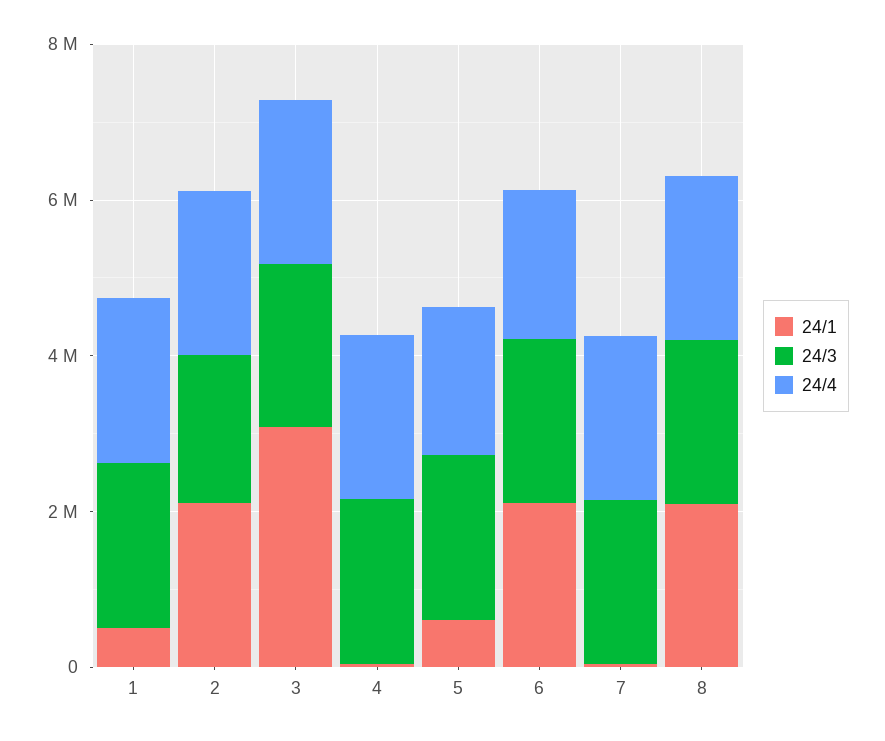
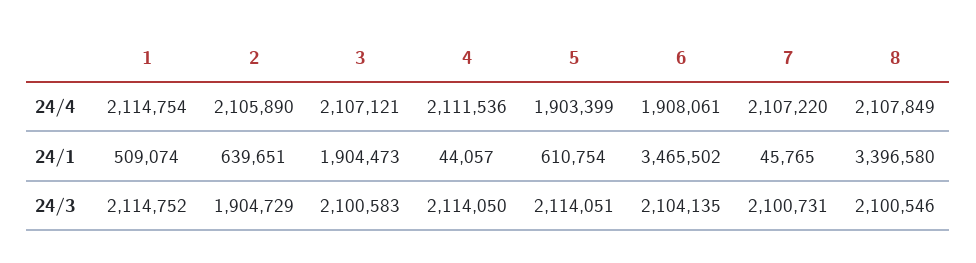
  {
    "24/1": {
      "1": 509074,
-     "2": 2000000,
+     "2": 639651,
-     "3": 3000000,
+     "3": 1904473,
      "4": 44057,
      "5": 610754,
-     "6": 2000000,
+     "6": 3465502,
      "7": 45765,
-     "8": 2000000
+     "8": 3396580
    },
    "24/3": {
      "1": 2114752,
      "2": 1904729,
      "3": 2100583,
      "4": 2114050,
      "5": 2114051,
      "6": 2104135,
      "7": 2100731,
      "8": 2100546
    },
    "24/4": {
      "1": 2114754,
      "2": 2105890,
      "3": 2107121,
      "4": 2111536,
      "5": 1903399,
      "6": 1908061,
      "7": 2107220,
      "8": 2107849
    }
  }

